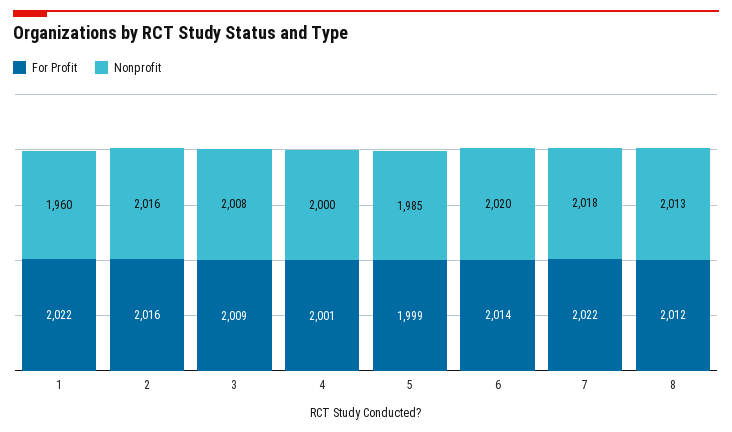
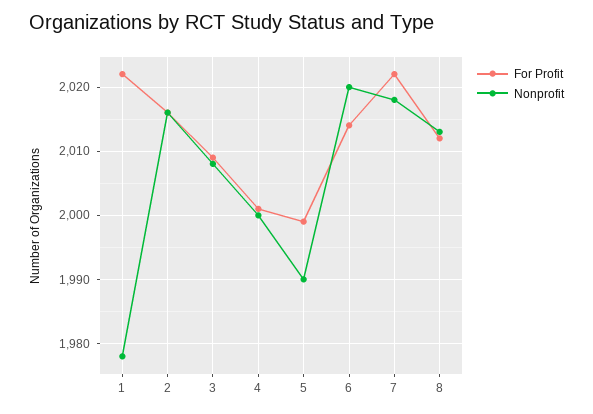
  {
    "For Profit": {
      "1": 2022,
      "2": 2016,
      "3": 2009,
      "4": 2001,
      "5": 1999,
      "6": 2014,
      "7": 2022,
      "8": 2012
    },
    "Nonprofit": {
-     "1": 1960,
+     "1": 1978,
      "2": 2016,
      "3": 2008,
      "4": 2000,
-     "5": 1985,
+     "5": 1990,
      "6": 2020,
      "7": 2018,
      "8": 2013
    }
  }

